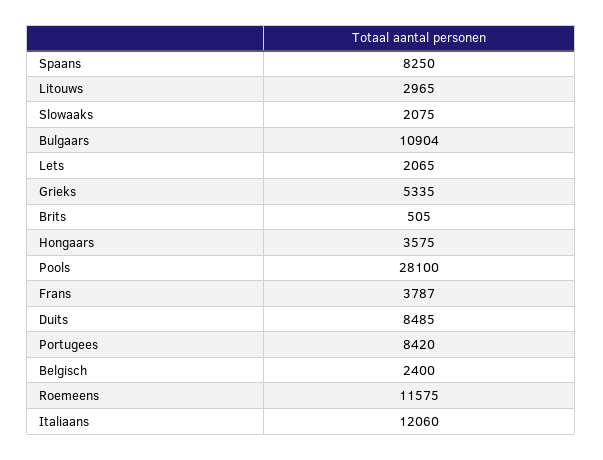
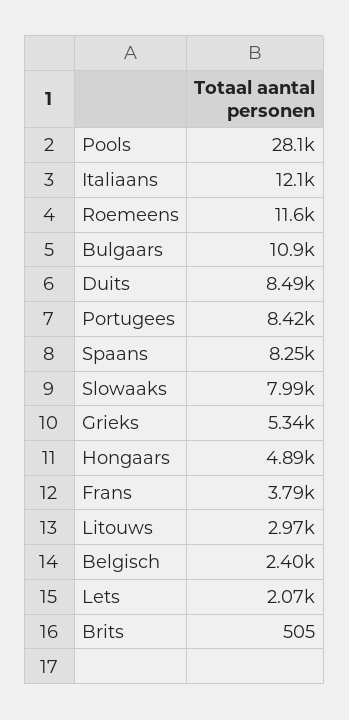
  {
    "Spaans": 8250,
    "Litouws": 2965,
-   "Slowaaks": 2075,
+   "Slowaaks": 7990,
    "Bulgaars": 10904,
    "Lets": 2065,
    "Grieks": 5335,
    "Brits": 505,
-   "Hongaars": 3575,
+   "Hongaars": 4890,
    "Pools": 28100,
    "Frans": 3787,
    "Duits": 8485,
    "Portugees": 8420,
    "Belgisch": 2400,
    "Roemeens": 11575,
    "Italiaans": 12060
  }

